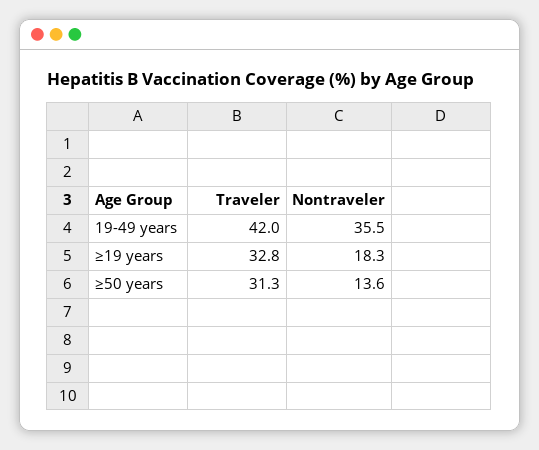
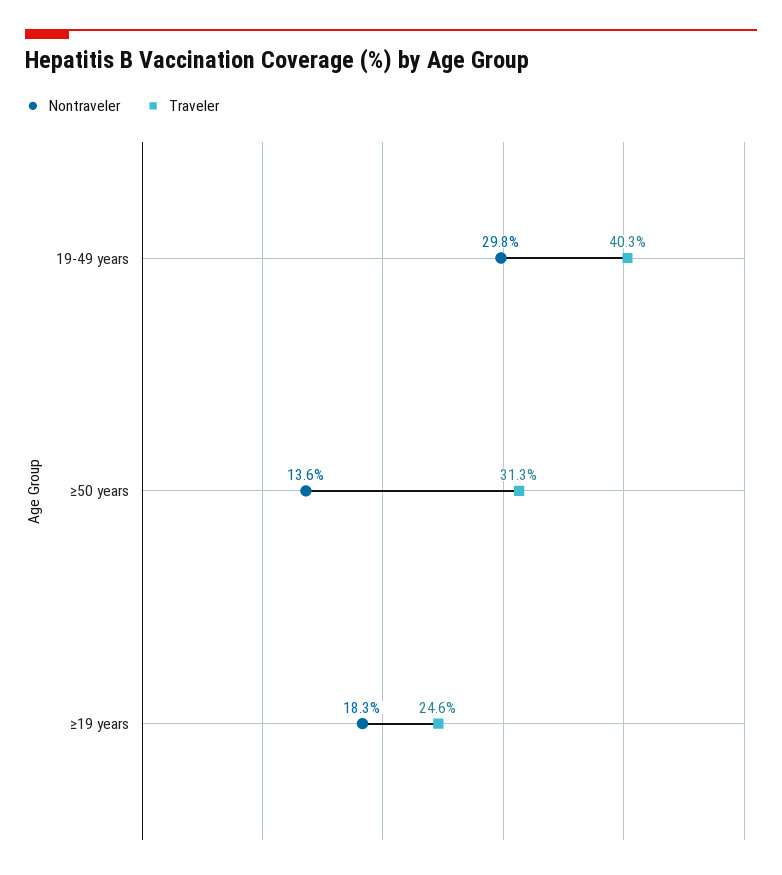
  {
    "Traveler": {
-     "19-49 years": 42,
+     "19-49 years": 40.3,
-     "≥19 years": 32.8,
+     "≥19 years": 24.6,
      "≥50 years": 31.3
    },
    "Nontraveler": {
-     "19-49 years": 35.5,
+     "19-49 years": 29.8,
      "≥19 years": 18.3,
      "≥50 years": 13.6
    }
  }

